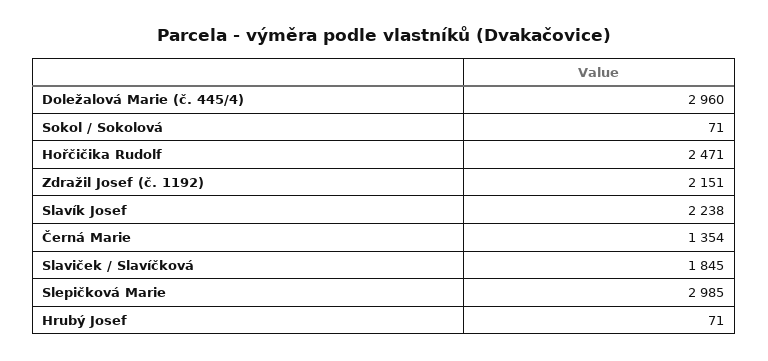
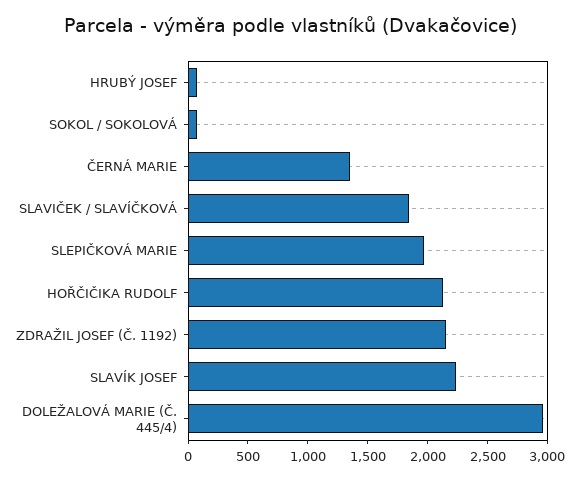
  {
    "Doležalová Marie (č. 445/4)": 2960,
    "Sokol / Sokolová": 71,
-   "Hořčičika Rudolf": 2471,
+   "Hořčičika Rudolf": 2100,
    "Zdražil Josef (č. 1192)": 2151,
    "Slavík Josef": 2238,
    "Černá Marie": 1354,
    "Slaviček / Slavíčková": 1845,
-   "Slepičková Marie": 2985,
+   "Slepičková Marie": 2000,
    "Hrubý Josef": 71
  }

